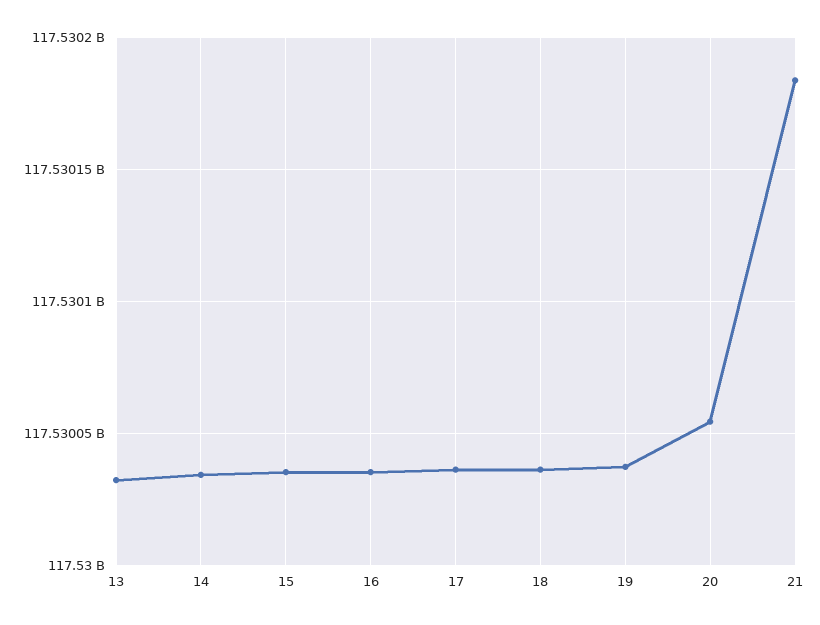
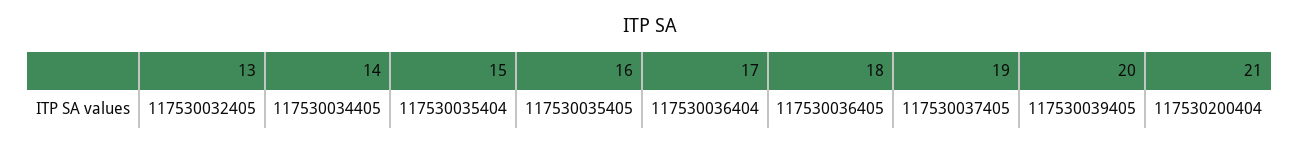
  {
    "13": 117530032405,
    "14": 117530034405,
    "15": 117530035404,
    "16": 117530035405,
    "17": 117530036404,
    "18": 117530036405,
    "19": 117530037405,
-   "20": 117530055000,
+   "20": 117530039405,
-   "21": 117530185000
+   "21": 117530200404
  }

